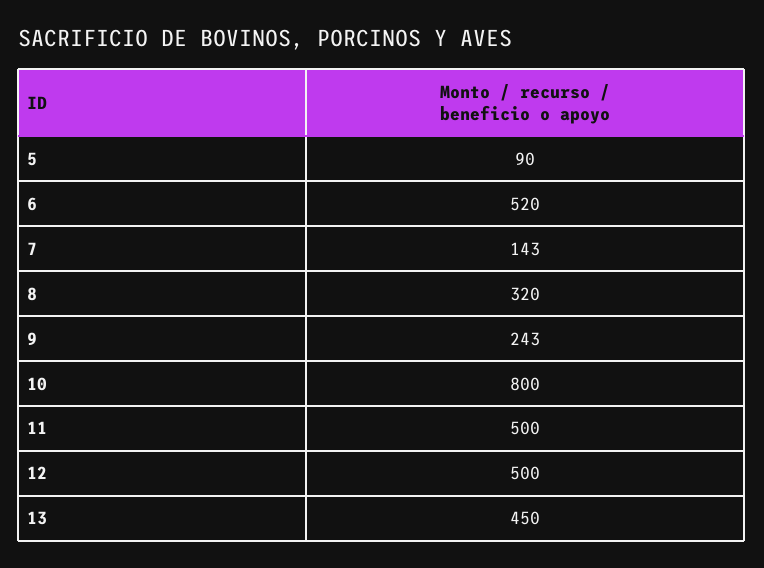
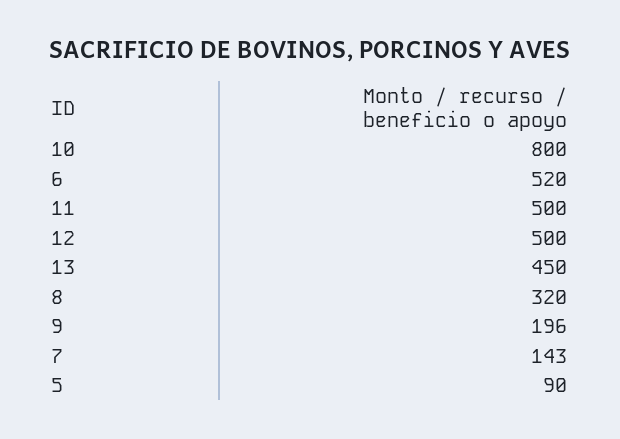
  {
    "5": 90,
    "6": 520,
    "7": 143,
    "8": 320,
-   "9": 243,
+   "9": 196,
    "10": 800,
    "11": 500,
    "12": 500,
    "13": 450
  }

